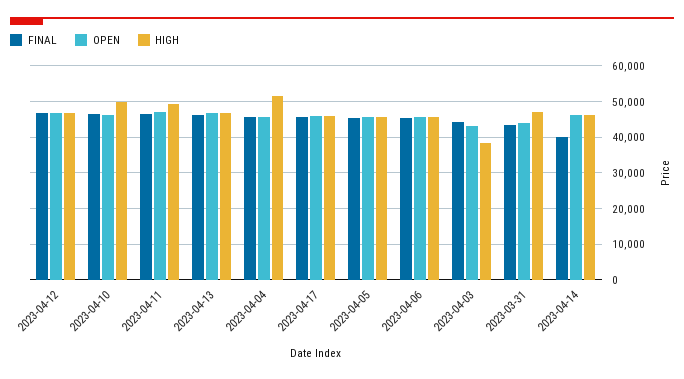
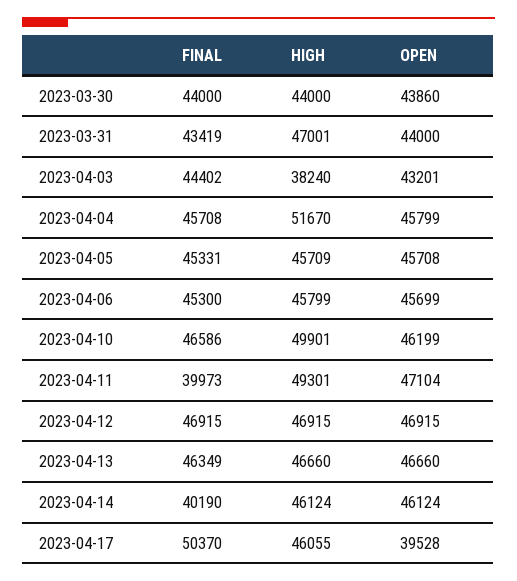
  {
    "FINAL": {
      "2023-04-12": 46915,
      "2023-04-10": 46586,
-     "2023-04-11": 46000,
+     "2023-04-11": 39973,
      "2023-04-13": 46349,
      "2023-04-04": 45708,
-     "2023-04-17": 46000,
+     "2023-04-17": 50370,
      "2023-04-05": 45331,
      "2023-04-06": 45300,
      "2023-04-03": 44402,
      "2023-03-31": 43419,
-     "2023-04-14": 40190
+     "2023-04-14": 40190,
+     "2023-03-30": 44000
    },
    "OPEN": {
      "2023-04-12": 46915,
      "2023-04-10": 46199,
      "2023-04-11": 47104,
      "2023-04-13": 46660,
      "2023-04-04": 45799,
-     "2023-04-17": 46000,
+     "2023-04-17": 39528,
      "2023-04-05": 45708,
      "2023-04-06": 45699,
      "2023-04-03": 43201,
      "2023-03-31": 44000,
-     "2023-04-14": 46124
+     "2023-04-14": 46124,
+     "2023-03-30": 43860
    },
    "HIGH": {
      "2023-04-12": 46915,
      "2023-04-10": 49901,
      "2023-04-11": 49301,
      "2023-04-13": 46660,
      "2023-04-04": 51670,
      "2023-04-17": 46055,
      "2023-04-05": 45709,
      "2023-04-06": 45799,
      "2023-04-03": 38240,
      "2023-03-31": 47001,
-     "2023-04-14": 46124
+     "2023-04-14": 46124,
+     "2023-03-30": 44000
    }
  }

